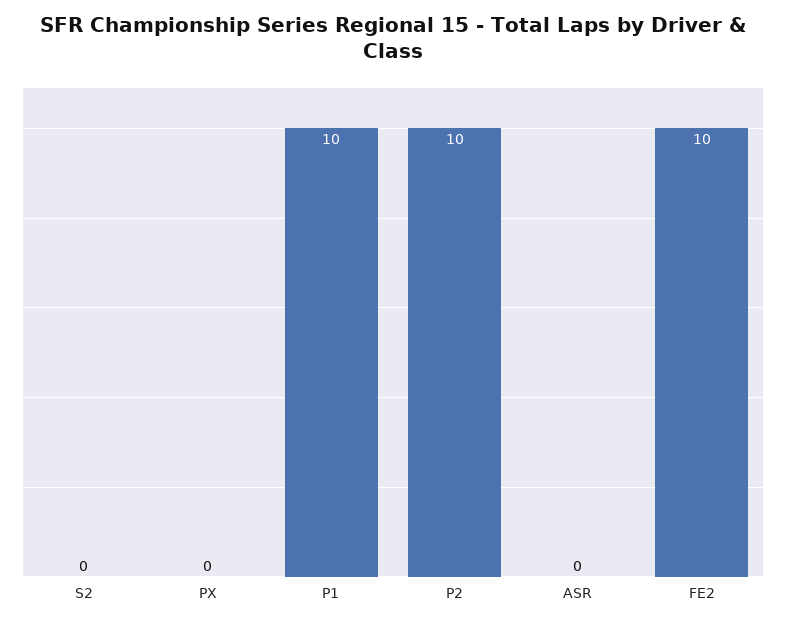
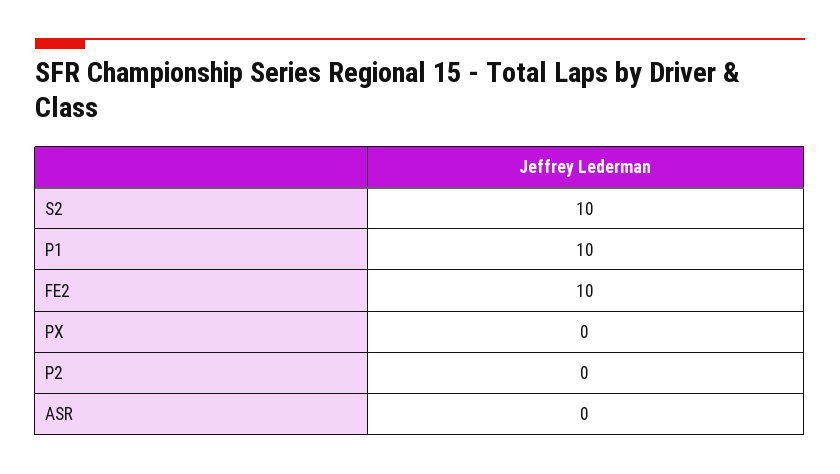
  {
-   "S2": 0,
+   "S2": 10,
    "PX": 0,
    "P1": 10,
-   "P2": 10,
+   "P2": 0,
    "ASR": 0,
    "FE2": 10
  }

